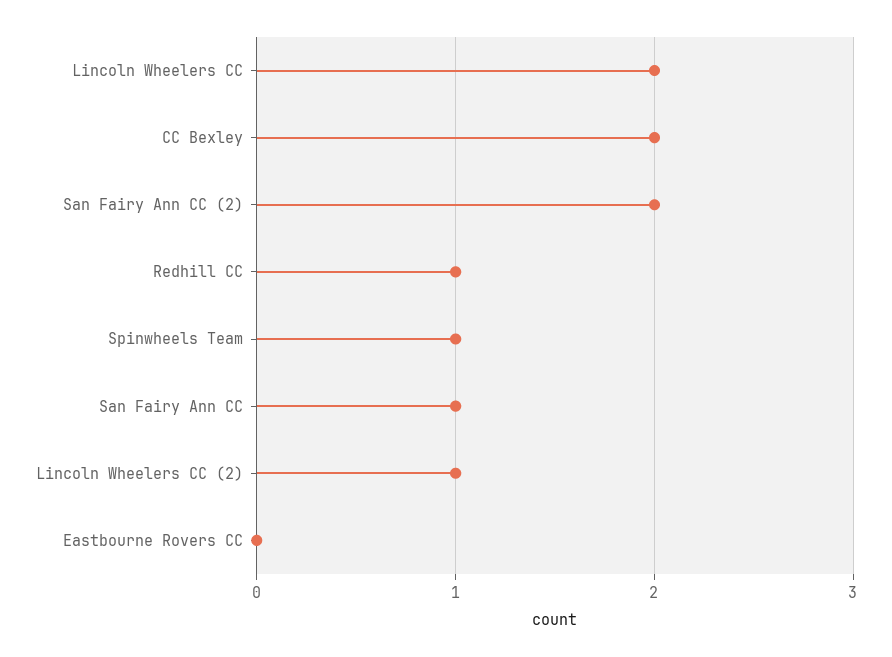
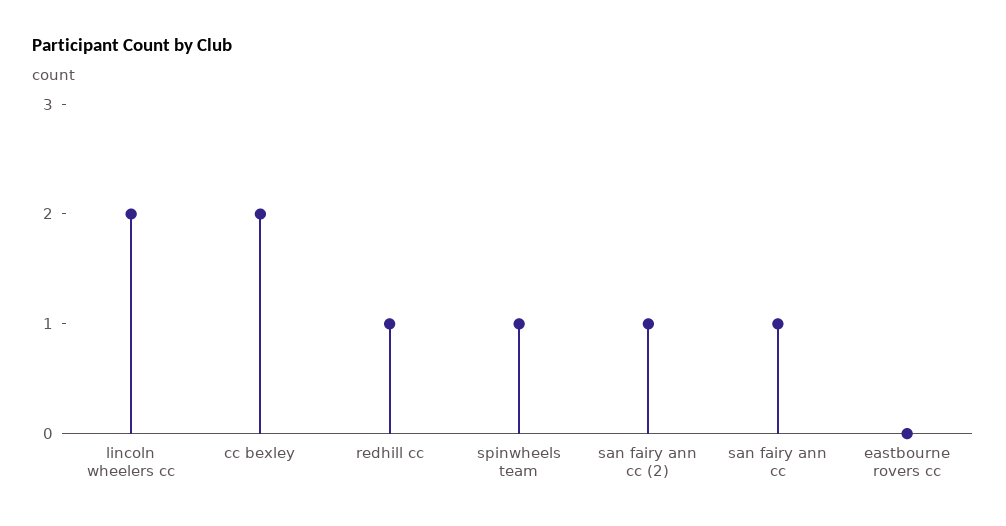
  {
    "Lincoln Wheelers CC": 2,
    "CC Bexley": 2,
-   "San Fairy Ann CC (2)": 2,
+   "San Fairy Ann CC (2)": 1,
    "Redhill CC": 1,
    "Spinwheels Team": 1,
    "San Fairy Ann CC": 1,
-   "Lincoln Wheelers CC (2)": 1,
    "Eastbourne Rovers CC": 0
  }

